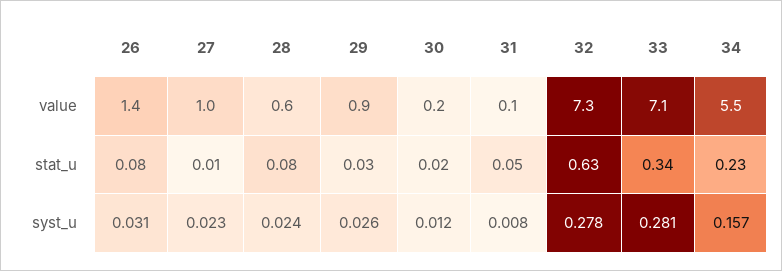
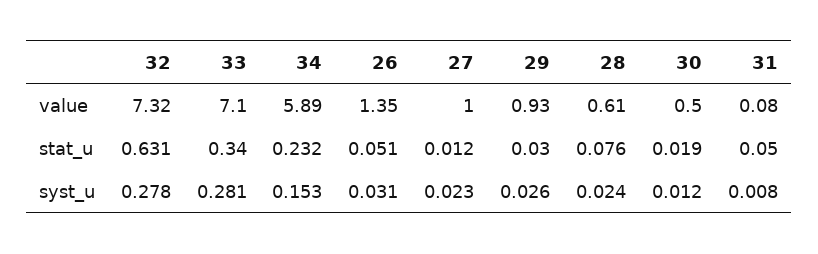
  {
    "26": {
      "value": 1.35,
-     "stat_u": 0.08,
+     "stat_u": 0.051,
      "syst_u": 0.031
    },
    "27": {
      "value": 1,
      "stat_u": 0.012,
      "syst_u": 0.023
    },
    "28": {
      "value": 0.61,
      "stat_u": 0.076,
      "syst_u": 0.024
    },
    "29": {
      "value": 0.93,
      "stat_u": 0.03,
      "syst_u": 0.026
    },
    "30": {
-     "value": 0.2,
+     "value": 0.5,
      "stat_u": 0.019,
      "syst_u": 0.012
    },
    "31": {
      "value": 0.08,
      "stat_u": 0.05,
      "syst_u": 0.008
    },
    "32": {
      "value": 7.32,
      "stat_u": 0.631,
      "syst_u": 0.278
    },
    "33": {
      "value": 7.1,
      "stat_u": 0.34,
      "syst_u": 0.281
    },
    "34": {
-     "value": 5.5,
+     "value": 5.89,
      "stat_u": 0.232,
-     "syst_u": 0.157
+     "syst_u": 0.153
    }
  }

